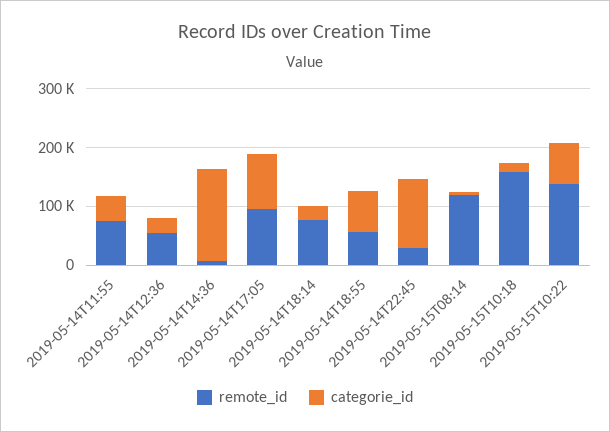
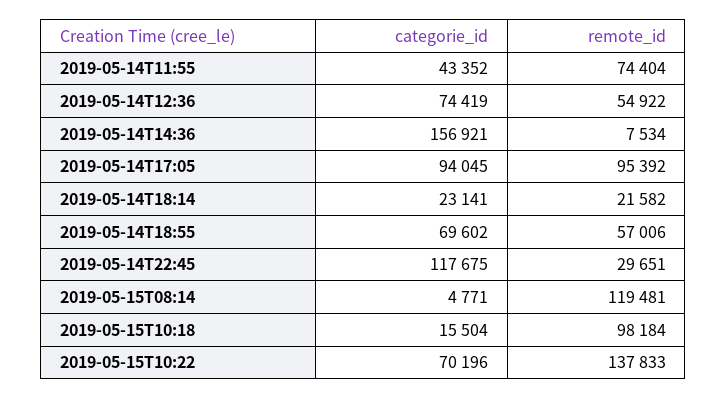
  {
    "remote_id": {
      "2019-05-14T11:55": 74404,
      "2019-05-14T12:36": 54922,
      "2019-05-14T14:36": 7534,
      "2019-05-14T17:05": 95392,
-     "2019-05-14T18:14": 80000,
+     "2019-05-14T18:14": 21582,
      "2019-05-14T18:55": 57006,
      "2019-05-14T22:45": 29651,
      "2019-05-15T08:14": 119481,
-     "2019-05-15T10:18": 160000,
+     "2019-05-15T10:18": 98184,
      "2019-05-15T10:22": 137833
    },
    "categorie_id": {
      "2019-05-14T11:55": 43352,
-     "2019-05-14T12:36": 20000,
+     "2019-05-14T12:36": 74419,
      "2019-05-14T14:36": 156921,
      "2019-05-14T17:05": 94045,
      "2019-05-14T18:14": 23141,
      "2019-05-14T18:55": 69602,
      "2019-05-14T22:45": 117675,
      "2019-05-15T08:14": 4771,
      "2019-05-15T10:18": 15504,
      "2019-05-15T10:22": 70196
    }
  }

